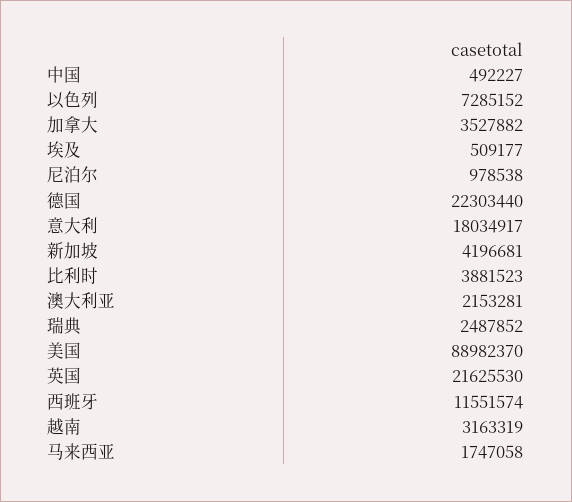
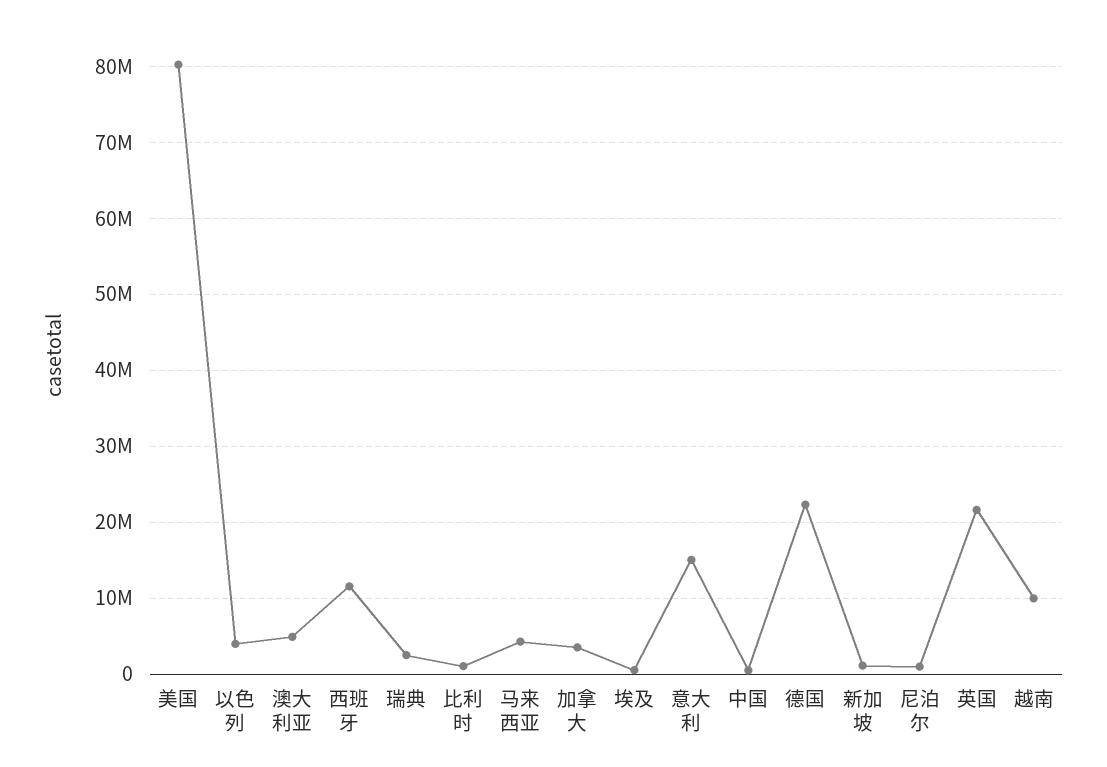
  {
    "中国": 492227,
-   "以色列": 7285152,
+   "以色列": 4000000,
    "加拿大": 3527882,
    "埃及": 509177,
    "尼泊尔": 978538,
    "德国": 22303440,
-   "意大利": 18034917,
+   "意大利": 15000000,
-   "新加坡": 4196681,
+   "新加坡": 1000000,
-   "比利时": 3881523,
+   "比利时": 1000000,
-   "澳大利亚": 2153281,
+   "澳大利亚": 5000000,
    "瑞典": 2487852,
-   "美国": 88982370,
+   "美国": 80000000,
    "英国": 21625530,
    "西班牙": 11551574,
-   "越南": 3163319,
+   "越南": 10000000,
-   "马来西亚": 1747058
+   "马来西亚": 4000000
  }

